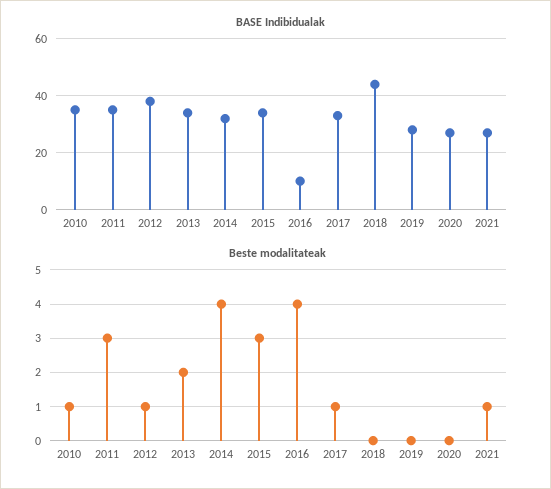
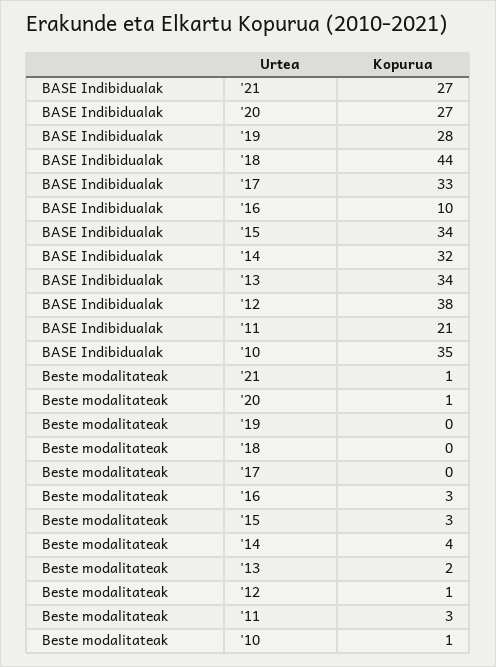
  {
    "BASE Indibidualak": {
      "2010": 35,
-     "2011": 35,
+     "2011": 21,
      "2012": 38,
      "2013": 34,
      "2014": 32,
      "2015": 34,
      "2016": 10,
      "2017": 33,
      "2018": 44,
      "2019": 28,
      "2020": 27,
      "2021": 27
    },
    "Beste modalitateak": {
      "2010": 1,
      "2011": 3,
      "2012": 1,
      "2013": 2,
      "2014": 4,
      "2015": 3,
-     "2016": 4,
+     "2016": 3,
-     "2017": 1,
+     "2017": 0,
      "2018": 0,
      "2019": 0,
-     "2020": 0,
+     "2020": 1,
      "2021": 1
    }
  }

